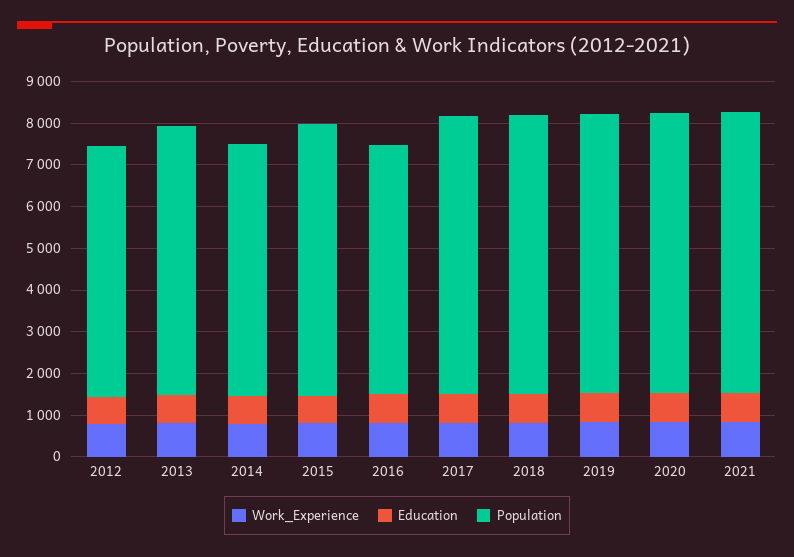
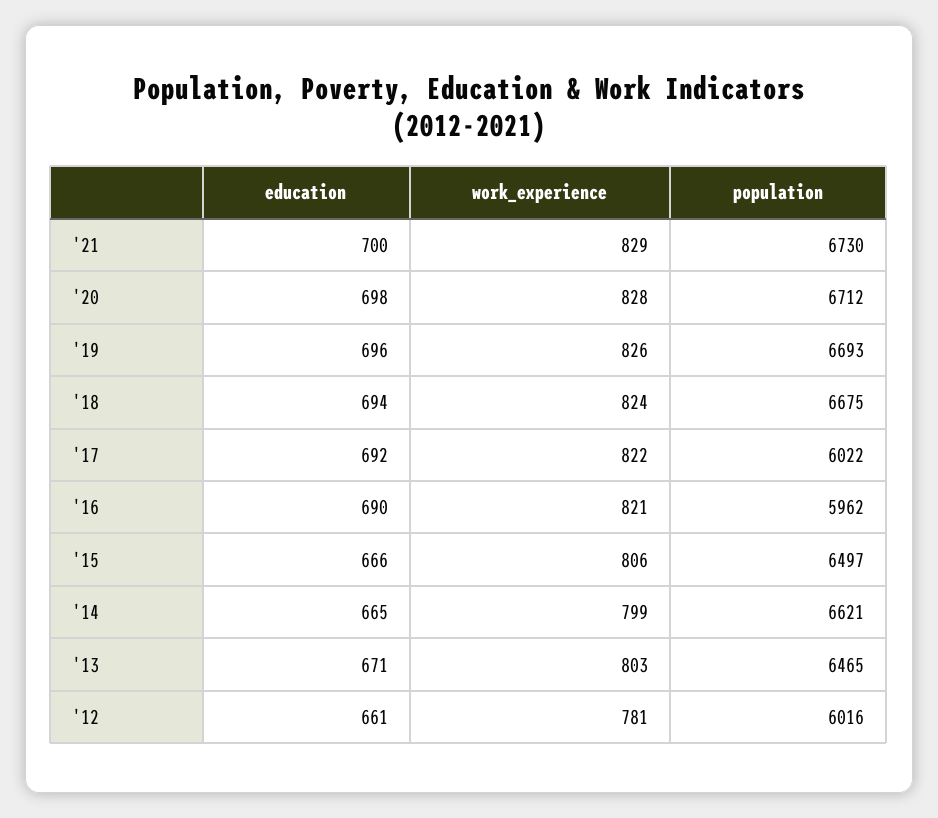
  {
    "Work_Experience": {
      "2012": 781,
      "2013": 803,
      "2014": 799,
      "2015": 806,
      "2016": 821,
      "2017": 822,
      "2018": 824,
      "2019": 826,
      "2020": 828,
      "2021": 829
    },
    "Education": {
      "2012": 661,
      "2013": 671,
      "2014": 665,
      "2015": 666,
      "2016": 690,
      "2017": 692,
      "2018": 694,
      "2019": 696,
      "2020": 698,
      "2021": 700
    },
    "Population": {
      "2012": 6016,
      "2013": 6465,
-     "2014": 6000,
+     "2014": 6621,
      "2015": 6497,
      "2016": 5962,
-     "2017": 6600,
+     "2017": 6022,
      "2018": 6675,
      "2019": 6693,
      "2020": 6712,
      "2021": 6730
    }
  }

